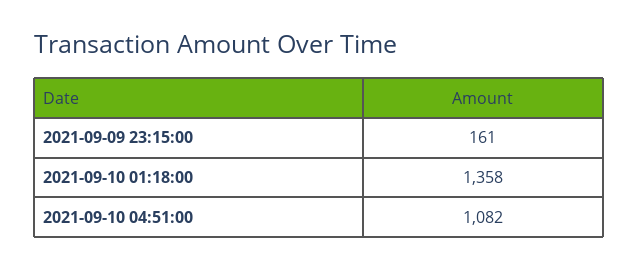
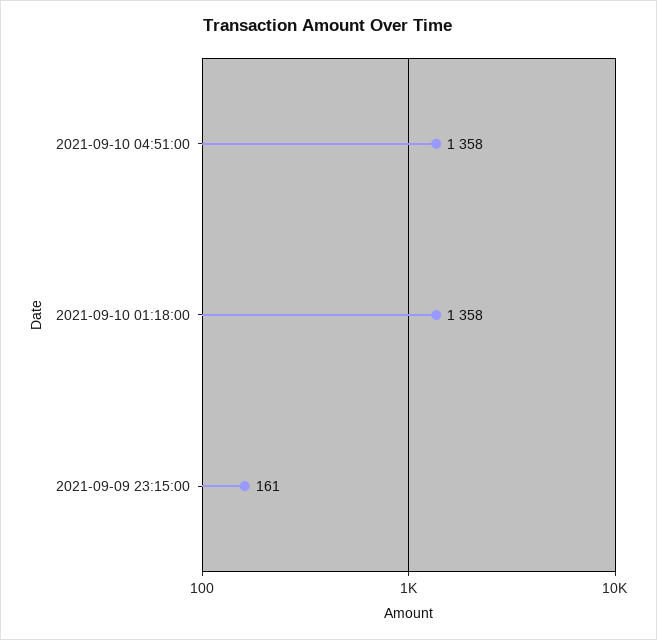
  {
    "2021-09-09 23:15:00": 161,
    "2021-09-10 01:18:00": 1358,
-   "2021-09-10 04:51:00": 1082
+   "2021-09-10 04:51:00": 1358
  }

